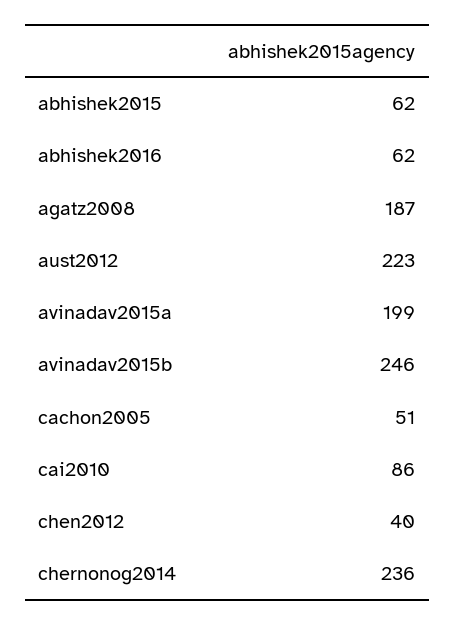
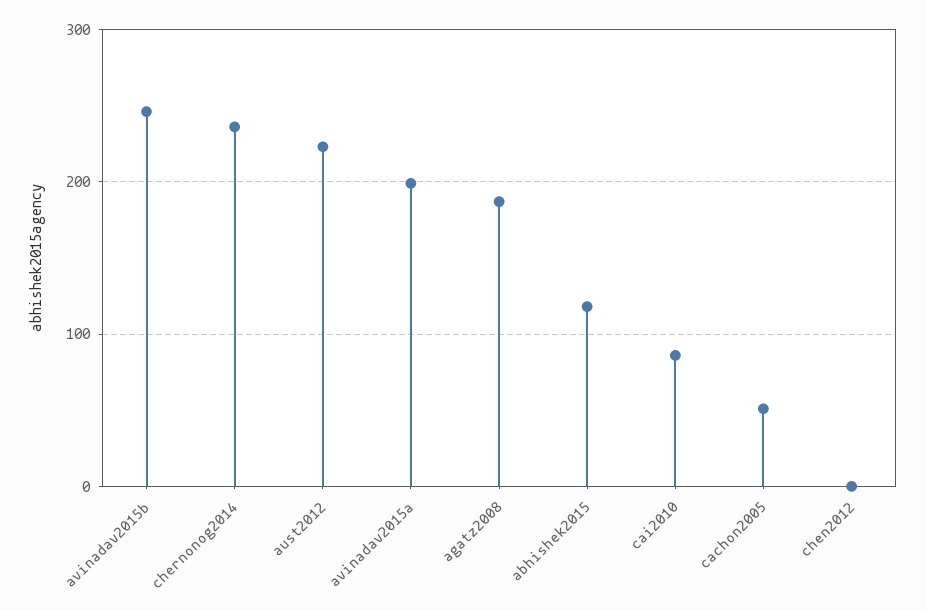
  {
-   "abhishek2015": 62,
+   "abhishek2015": 120,
-   "abhishek2016": 62,
    "agatz2008": 187,
    "aust2012": 223,
    "avinadav2015a": 199,
    "avinadav2015b": 246,
    "cachon2005": 51,
    "cai2010": 86,
-   "chen2012": 40,
+   "chen2012": 0,
    "chernonog2014": 236
  }

